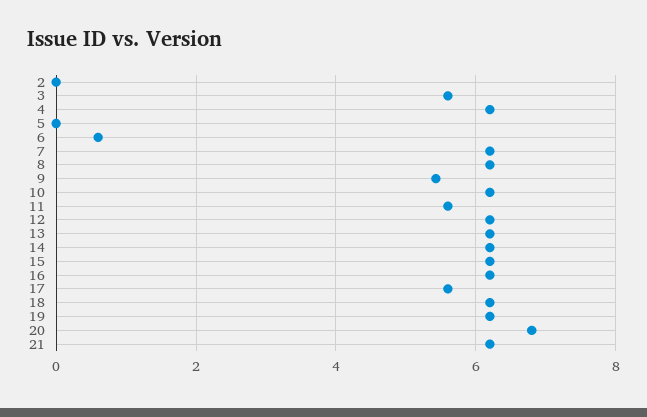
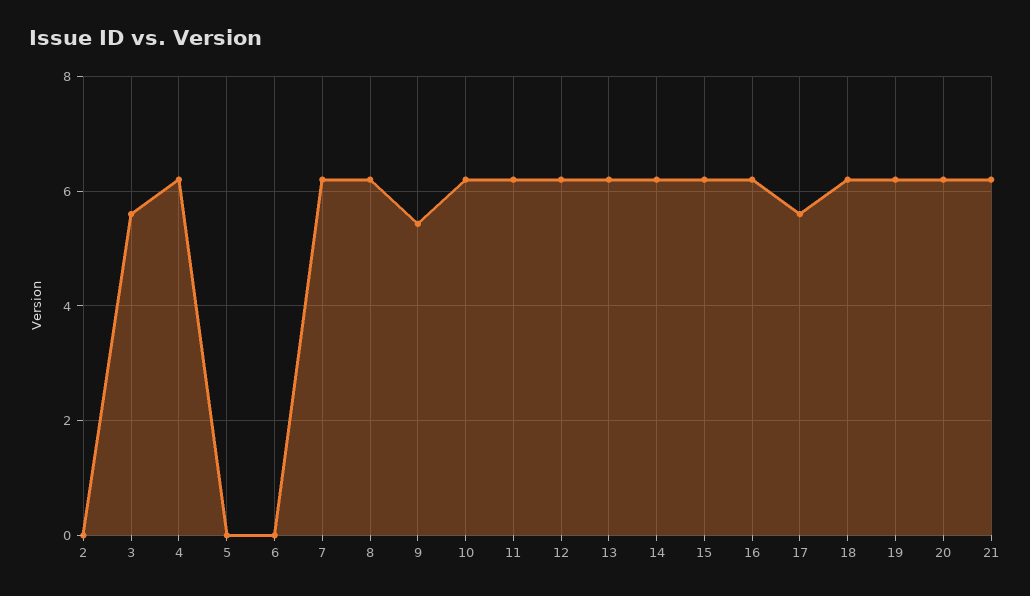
  {
    "2": 0,
    "3": 5.6,
    "4": 6.2,
    "5": 0,
-   "6": 0.6,
+   "6": 0,
    "7": 6.2,
    "8": 6.2,
    "9": 5.4,
    "10": 6.2,
-   "11": 5.6,
+   "11": 6.2,
    "12": 6.2,
    "13": 6.2,
    "14": 6.2,
    "15": 6.2,
    "16": 6.2,
    "17": 5.6,
    "18": 6.2,
    "19": 6.2,
-   "20": 6.8,
+   "20": 6.2,
    "21": 6.2
  }

